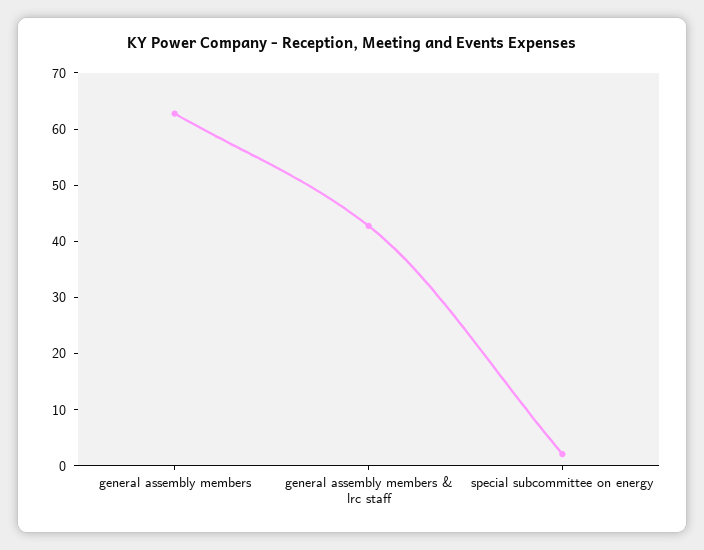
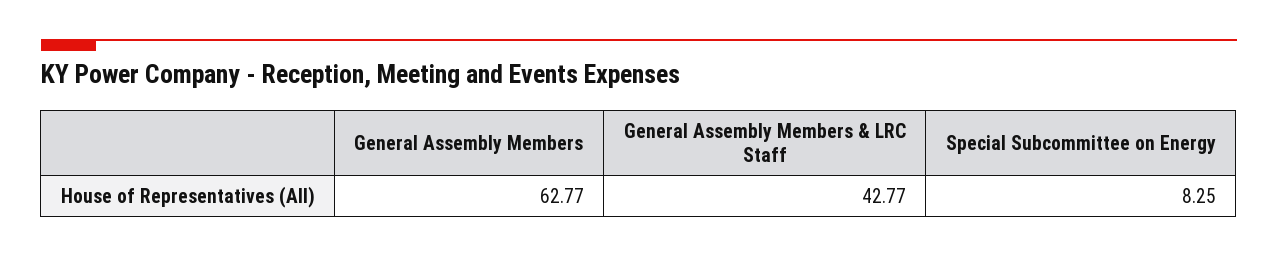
  {
    "general assembly members": 62.77,
    "general assembly members & lrc staff": 42.77,
-   "special subcommittee on energy": 2
+   "special subcommittee on energy": 8.25
  }

